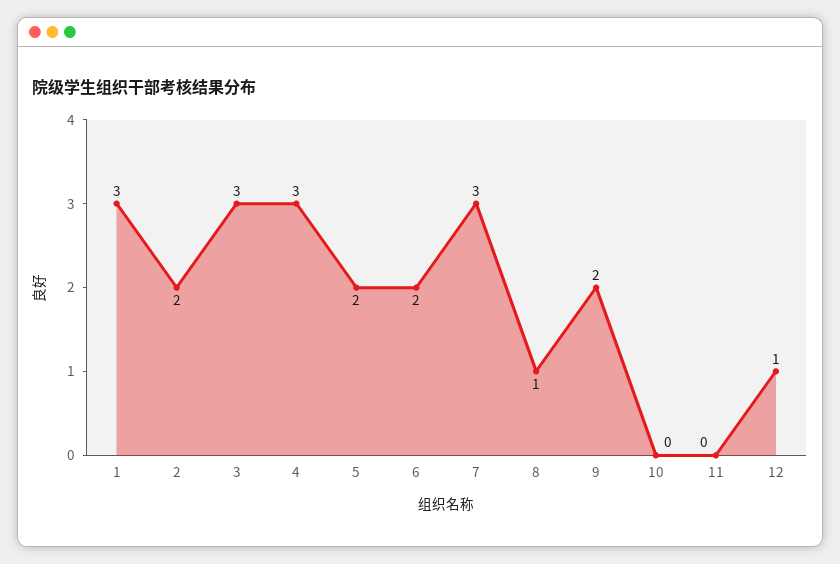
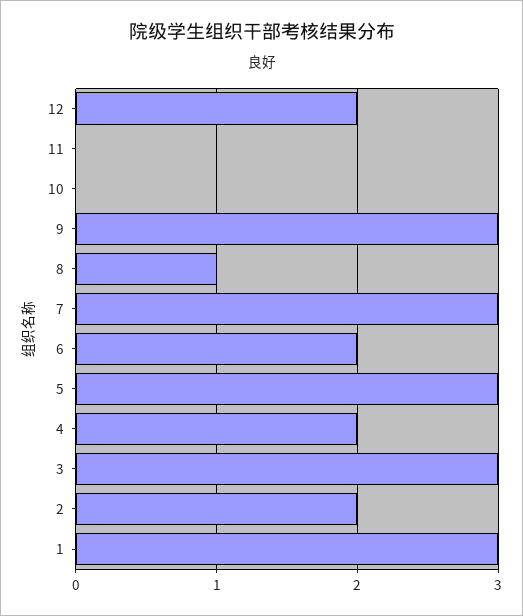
  {
    "1": 3,
    "2": 2,
    "3": 3,
-   "4": 3,
+   "4": 2,
-   "5": 2,
+   "5": 3,
    "6": 2,
    "7": 3,
    "8": 1,
-   "9": 2,
+   "9": 3,
    "10": 0,
    "11": 0,
-   "12": 1
+   "12": 2
  }

